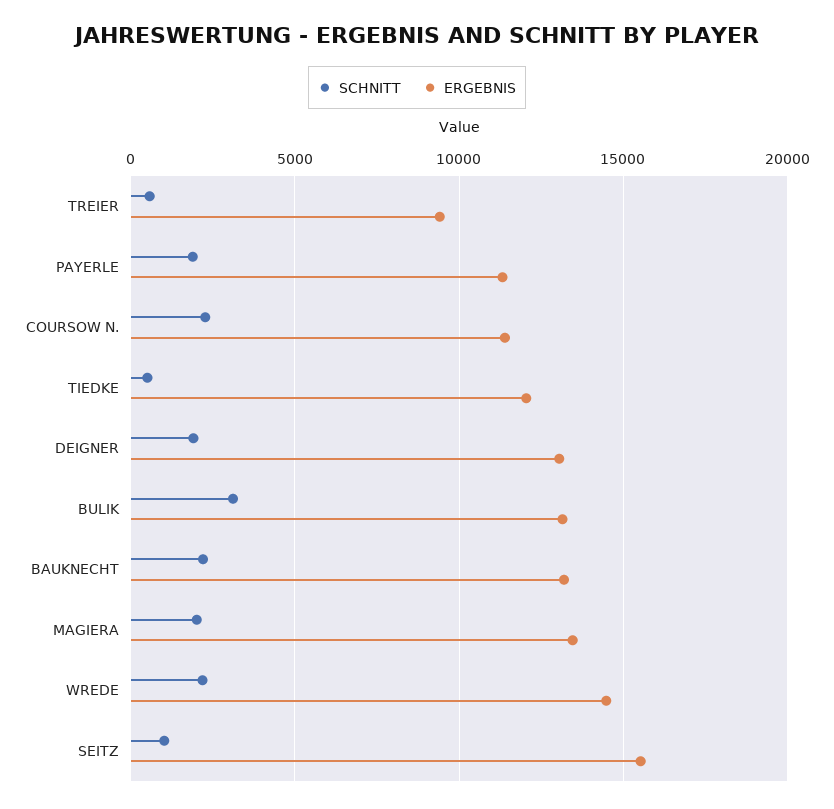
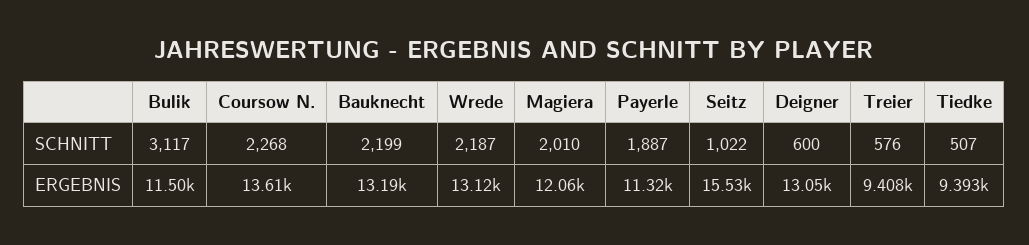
  {
    "SCHNITT": {
      "TREIER": 576,
      "PAYERLE": 1887,
      "COURSOW N.": 2268,
      "TIEDKE": 507,
-     "DEIGNER": 2000,
+     "DEIGNER": 600,
      "BULIK": 3117,
      "BAUKNECHT": 2199,
      "MAGIERA": 2010,
      "WREDE": 2187,
      "SEITZ": 1022
    },
    "ERGEBNIS": {
      "TREIER": 9408,
      "PAYERLE": 11320,
-     "COURSOW N.": 11500,
+     "COURSOW N.": 13610,
-     "TIEDKE": 12000,
+     "TIEDKE": 9393,
      "DEIGNER": 13050,
-     "BULIK": 13000,
+     "BULIK": 11500,
      "BAUKNECHT": 13190,
-     "MAGIERA": 13500,
+     "MAGIERA": 12060,
-     "WREDE": 14500,
+     "WREDE": 13120,
      "SEITZ": 15530
    }
  }

